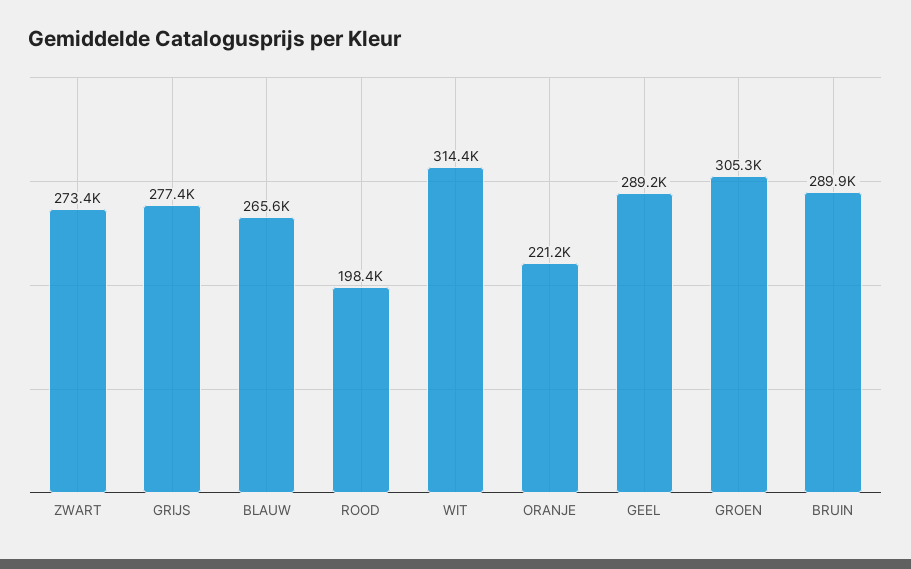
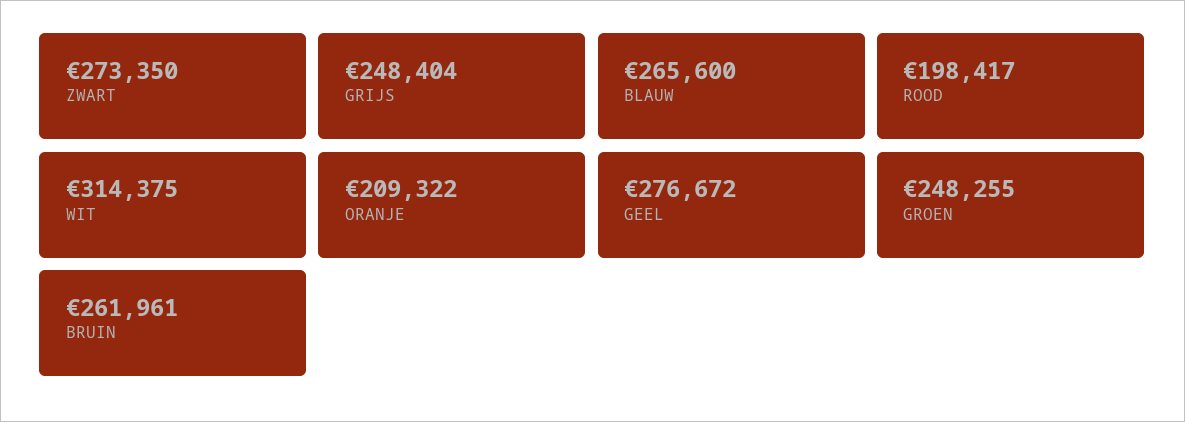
  {
    "ZWART": 273350,
-   "GRIJS": 277400,
+   "GRIJS": 248404,
    "BLAUW": 265600,
    "ROOD": 198417,
    "WIT": 314375,
-   "ORANJE": 221200,
+   "ORANJE": 209322,
-   "GEEL": 289200,
+   "GEEL": 276672,
-   "GROEN": 305300,
+   "GROEN": 248255,
-   "BRUIN": 289900
+   "BRUIN": 261961
  }

